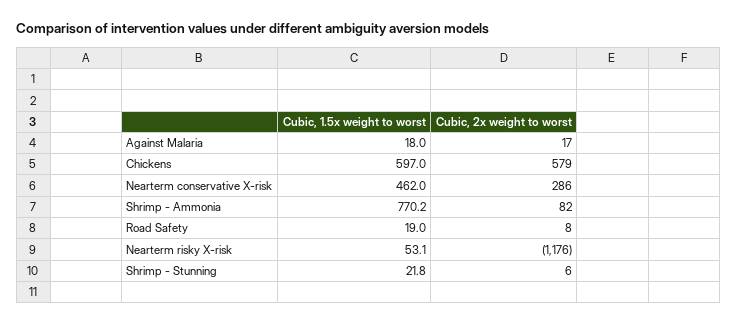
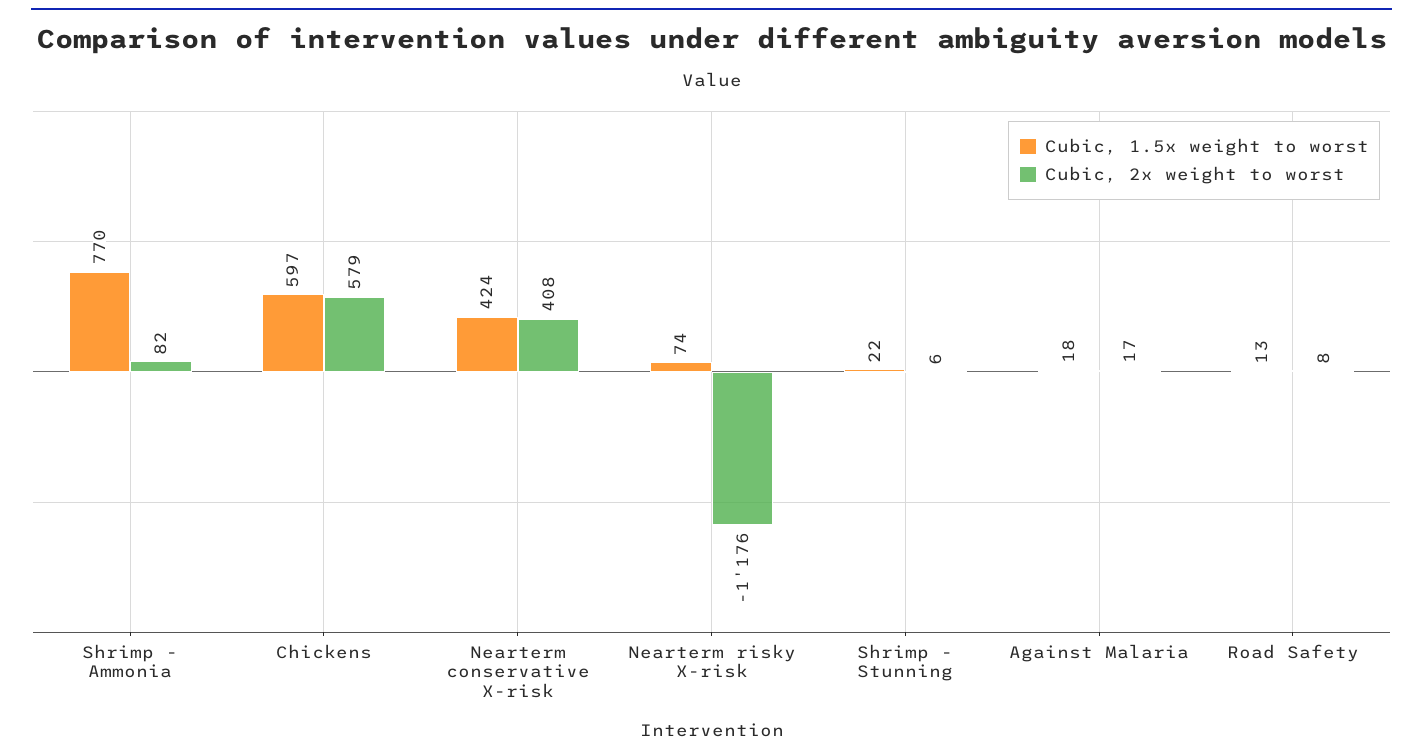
  {
    "Cubic, 1.5x weight to worst": {
      "Against Malaria": 18,
      "Chickens": 597,
-     "Nearterm conservative X-risk": 462,
+     "Nearterm conservative X-risk": 424,
      "Shrimp - Ammonia": 770.2,
-     "Road Safety": 19,
+     "Road Safety": 13,
-     "Nearterm risky X-risk": 53.1,
+     "Nearterm risky X-risk": 74,
      "Shrimp - Stunning": 21.8
    },
    "Cubic, 2x weight to worst": {
      "Against Malaria": 17,
      "Chickens": 579,
-     "Nearterm conservative X-risk": 286,
+     "Nearterm conservative X-risk": 408,
      "Shrimp - Ammonia": 82,
      "Road Safety": 8,
      "Nearterm risky X-risk": -1176,
      "Shrimp - Stunning": 6
    }
  }

